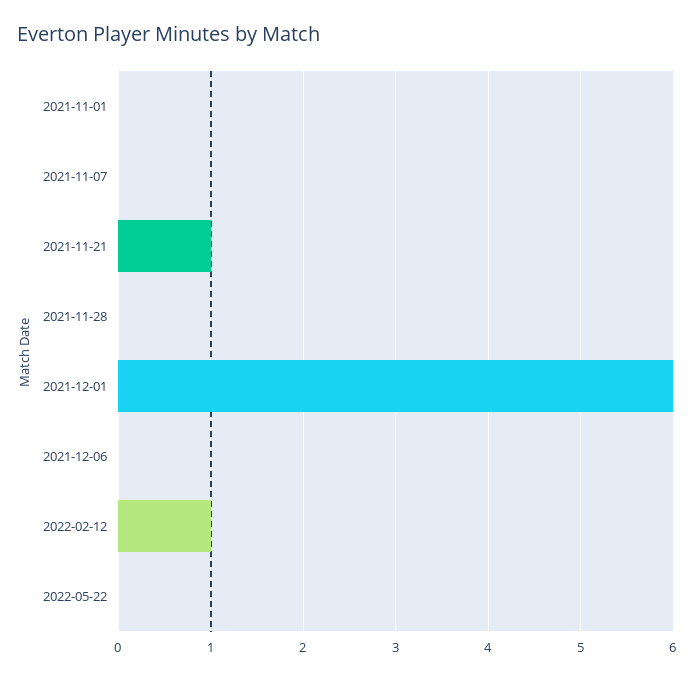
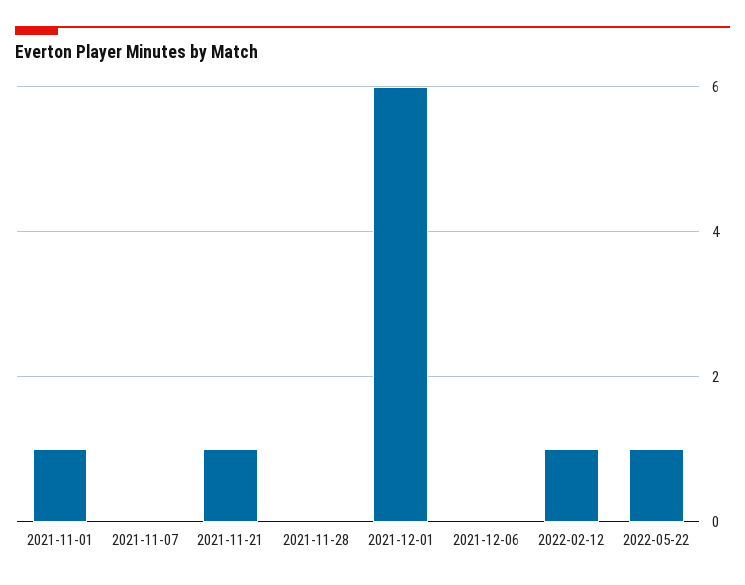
  {
-   "2021-11-01": 0,
+   "2021-11-01": 1,
    "2021-11-07": 0,
    "2021-11-21": 1,
    "2021-11-28": 0,
    "2021-12-01": 6,
    "2021-12-06": 0,
    "2022-02-12": 1,
-   "2022-05-22": 0
+   "2022-05-22": 1
  }

